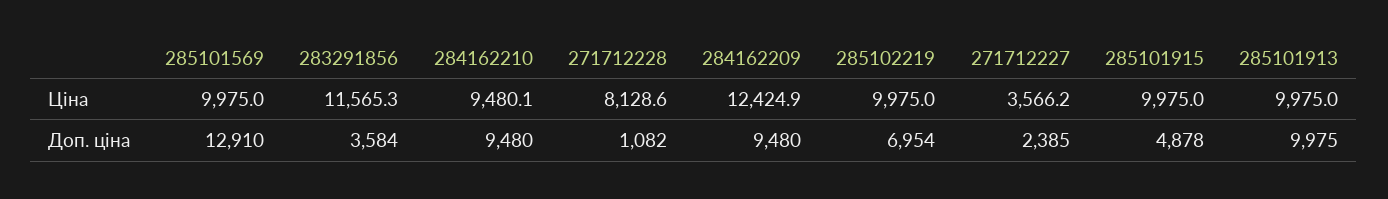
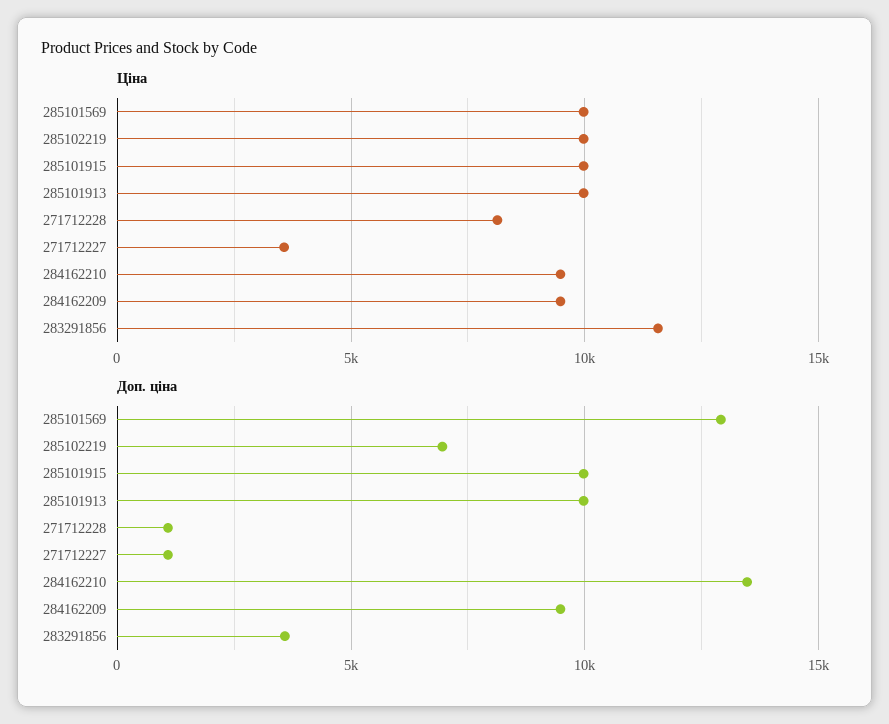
  {
    "Ціна": {
      "285101569": 9975,
      "283291856": 11565.3,
      "284162210": 9480.1,
      "271712228": 8128.6,
-     "284162209": 12424.9,
+     "284162209": 9500,
      "285102219": 9975,
      "271712227": 3566.2,
      "285101915": 9975,
      "285101913": 9975
    },
    "Доп. ціна": {
      "285101569": 12910,
      "283291856": 3584,
-     "284162210": 9480,
+     "284162210": 13500,
      "271712228": 1082,
      "284162209": 9480,
      "285102219": 6954,
-     "271712227": 2385,
+     "271712227": 1000,
-     "285101915": 4878,
+     "285101915": 10000,
      "285101913": 9975
    }
  }

